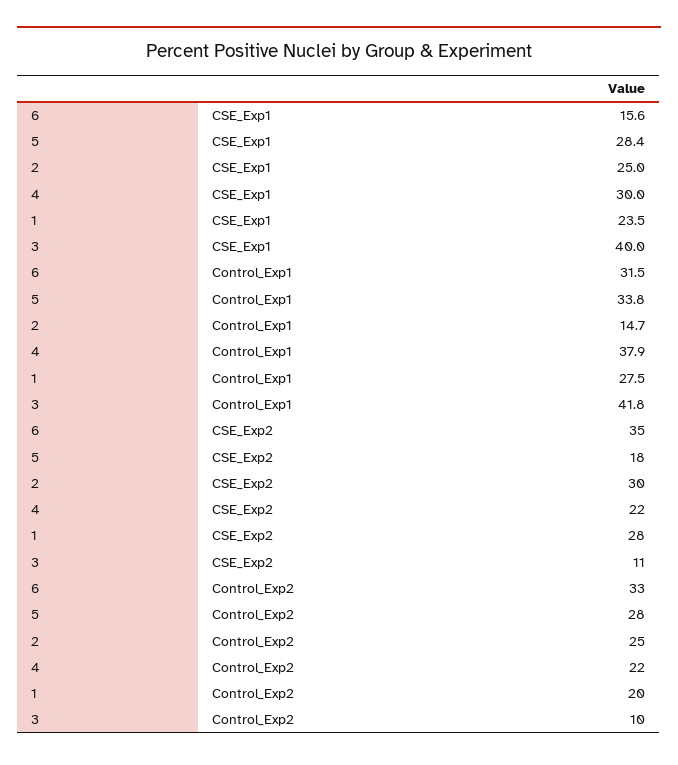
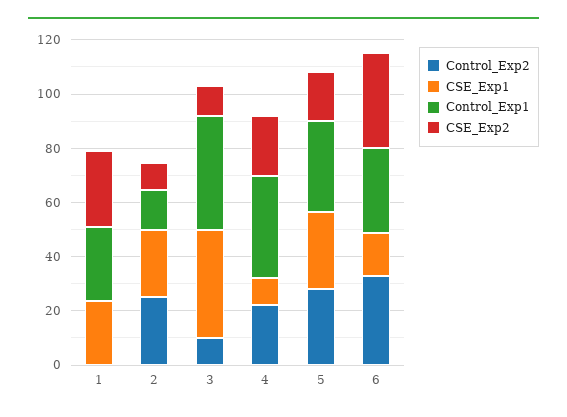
  {
    "CSE_Exp1": {
      "6": 15.6,
      "5": 28.4,
      "2": 25,
-     "4": 30,
+     "4": 10,
      "1": 23.5,
      "3": 40
    },
    "Control_Exp1": {
      "6": 31.5,
      "5": 33.8,
      "2": 14.7,
      "4": 37.9,
      "1": 27.5,
      "3": 41.8
    },
    "CSE_Exp2": {
      "6": 35,
      "5": 18,
-     "2": 30,
+     "2": 10,
      "4": 22,
      "1": 28,
      "3": 11
    },
    "Control_Exp2": {
      "6": 33,
      "5": 28,
      "2": 25,
      "4": 22,
-     "1": 20,
+     "1": 0,
      "3": 10
    }
  }

